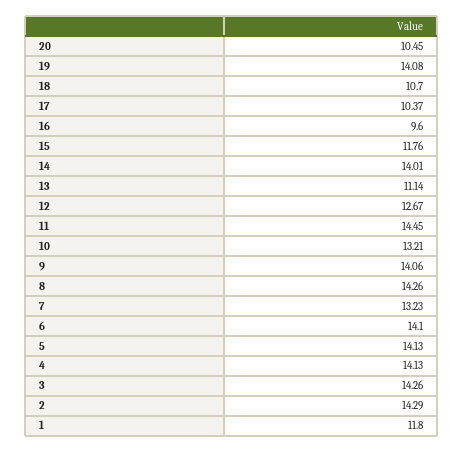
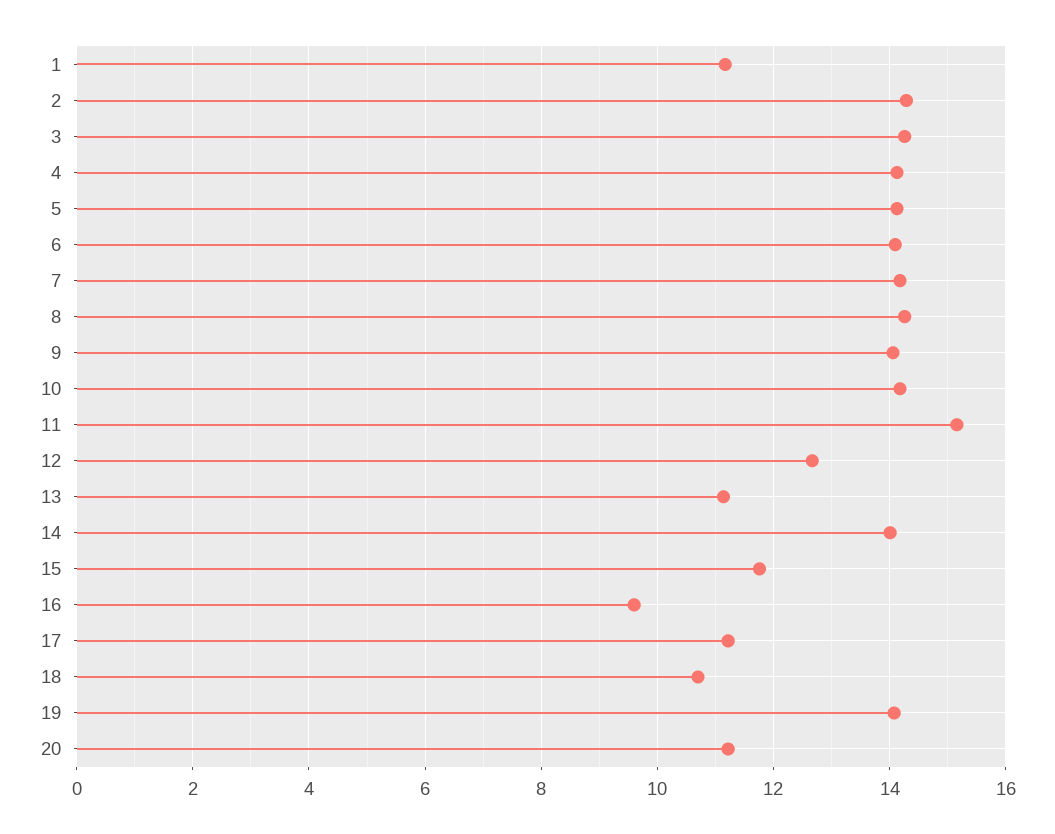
  {
-   "20": 10.45,
+   "20": 11.2,
    "19": 14.08,
    "18": 10.7,
-   "17": 10.37,
+   "17": 11.2,
    "16": 9.6,
    "15": 11.76,
    "14": 14.01,
    "13": 11.14,
    "12": 12.67,
-   "11": 14.45,
+   "11": 15.2,
-   "10": 13.21,
+   "10": 14.2,
    "9": 14.06,
    "8": 14.26,
-   "7": 13.23,
+   "7": 14.2,
    "6": 14.1,
    "5": 14.13,
    "4": 14.13,
    "3": 14.26,
    "2": 14.29,
-   "1": 11.8
+   "1": 11.2
  }

